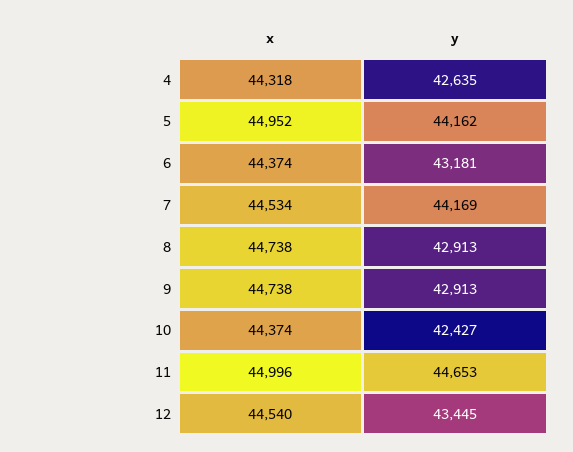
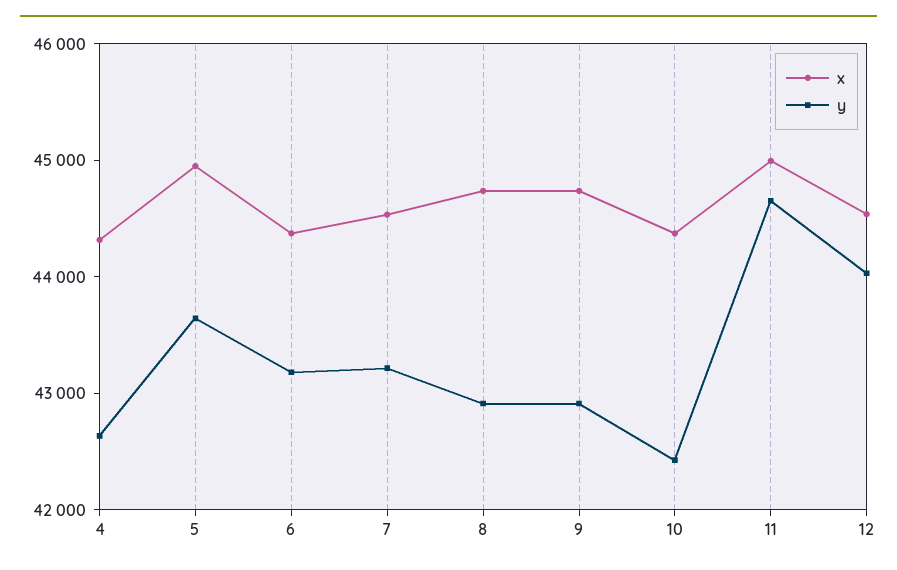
  {
    "x": {
      "4": 44318,
      "5": 44952,
      "6": 44374,
      "7": 44534,
      "8": 44738,
      "9": 44738,
      "10": 44374,
      "11": 44996,
      "12": 44540
    },
    "y": {
      "4": 42635,
-     "5": 44162,
+     "5": 43600,
      "6": 43181,
-     "7": 44169,
+     "7": 43200,
      "8": 42913,
      "9": 42913,
      "10": 42427,
      "11": 44653,
-     "12": 43445
+     "12": 44000
    }
  }

